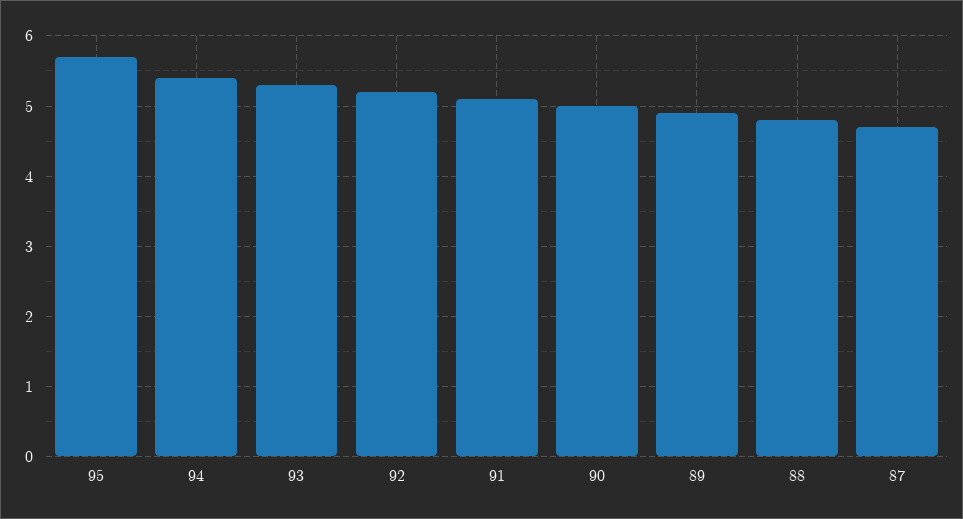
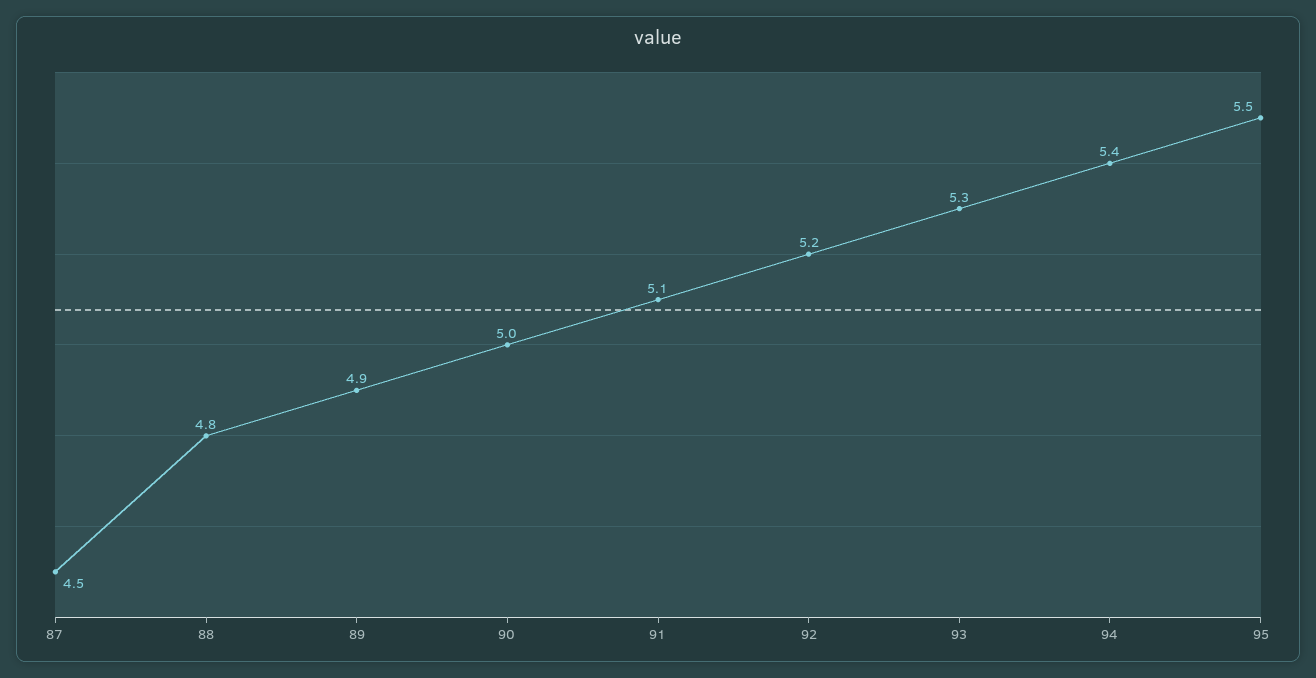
  {
-   "95": 5.7,
+   "95": 5.5,
    "94": 5.4,
    "93": 5.3,
    "92": 5.2,
    "91": 5.1,
    "90": 5,
    "89": 4.9,
    "88": 4.8,
-   "87": 4.7
+   "87": 4.5
  }

